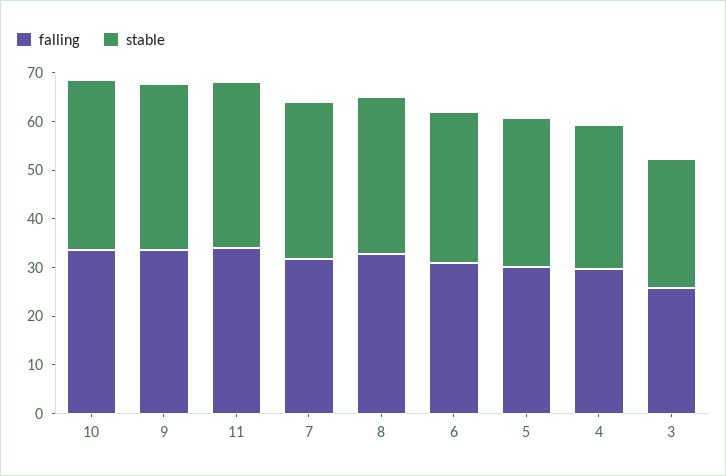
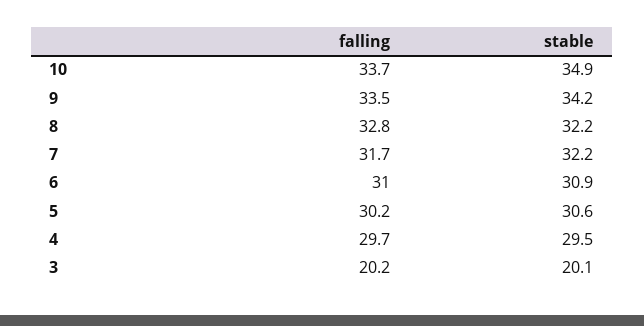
  {
    "falling": {
      "10": 33.7,
      "9": 33.5,
-     "11": 34,
      "7": 31.7,
      "8": 32.8,
      "6": 31,
      "5": 30.2,
      "4": 29.7,
-     "3": 26
+     "3": 20.2
    },
    "stable": {
      "10": 34.9,
      "9": 34.2,
-     "11": 34,
      "7": 32.2,
      "8": 32.2,
      "6": 30.9,
      "5": 30.6,
      "4": 29.5,
-     "3": 26
+     "3": 20.1
    }
  }

